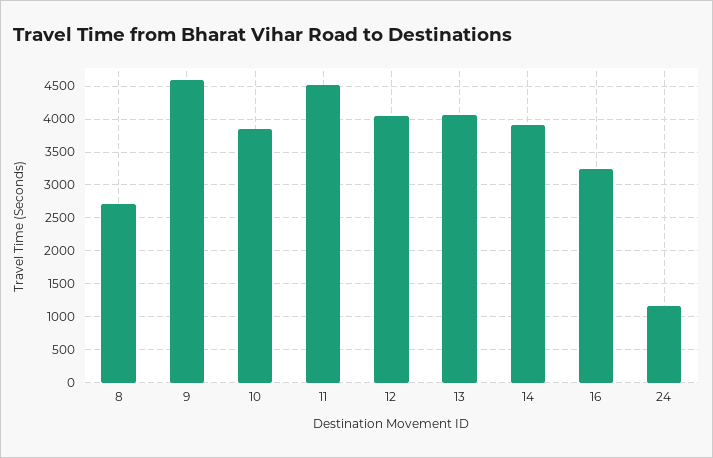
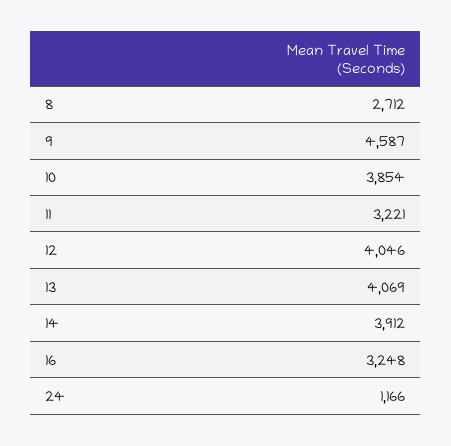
  {
    "8": 2712,
    "9": 4587,
    "10": 3854,
-   "11": 4500,
+   "11": 3221,
    "12": 4046,
    "13": 4069,
    "14": 3912,
    "16": 3248,
    "24": 1166
  }

